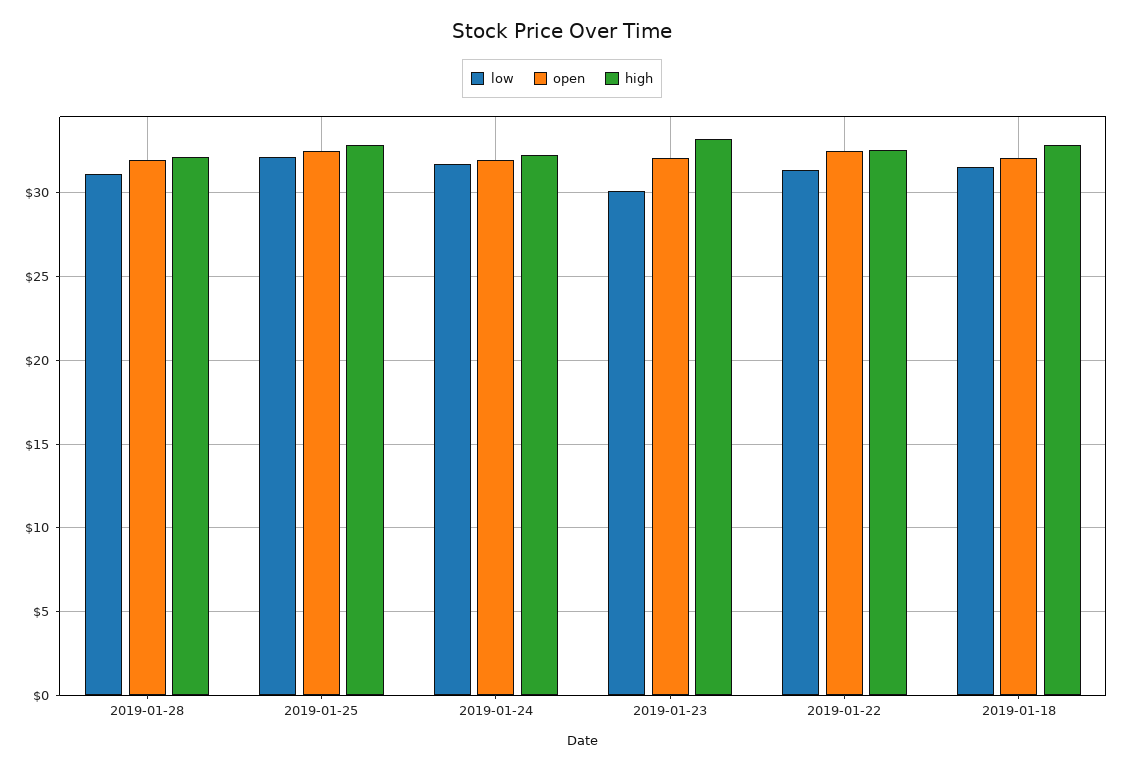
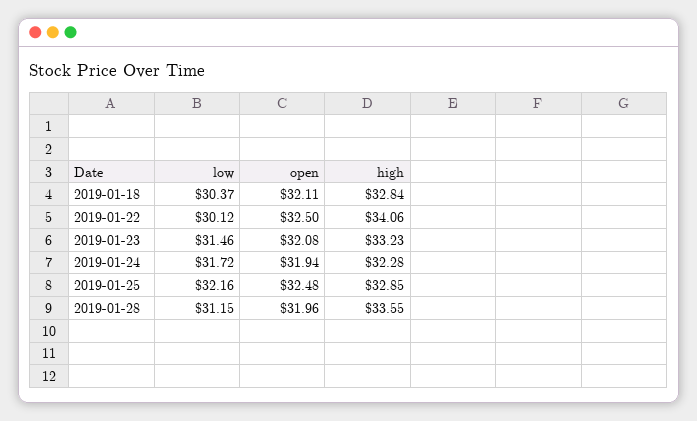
  {
    "low": {
      "2019-01-28": 31.15,
      "2019-01-25": 32.16,
      "2019-01-24": 31.72,
-     "2019-01-23": 30,
+     "2019-01-23": 31.46,
-     "2019-01-22": 31.5,
+     "2019-01-22": 30.12,
-     "2019-01-18": 31.5
+     "2019-01-18": 30.37
    },
    "open": {
      "2019-01-28": 31.96,
      "2019-01-25": 32.48,
      "2019-01-24": 31.94,
      "2019-01-23": 32.08,
      "2019-01-22": 32.5,
      "2019-01-18": 32.11
    },
    "high": {
-     "2019-01-28": 32,
+     "2019-01-28": 33.55,
      "2019-01-25": 32.85,
      "2019-01-24": 32.28,
      "2019-01-23": 33.23,
-     "2019-01-22": 32.5,
+     "2019-01-22": 34.06,
      "2019-01-18": 32.84
    }
  }

